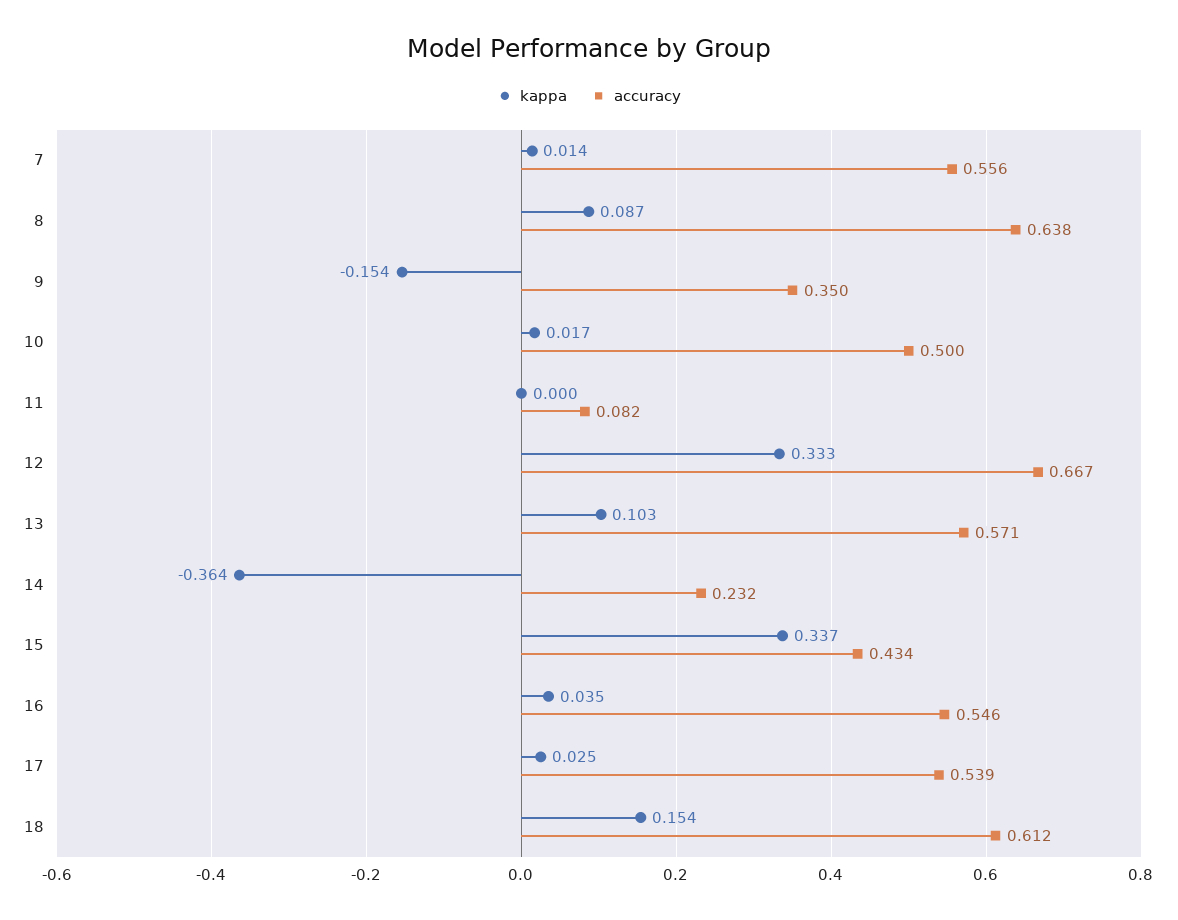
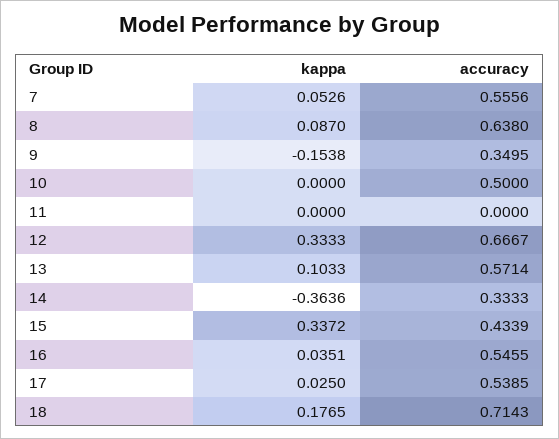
  {
    "kappa": {
-     "7": 0.014,
+     "7": 0.0526,
      "8": 0.087,
      "9": -0.1538,
-     "10": 0.017,
+     "10": 0,
      "11": 0,
      "12": 0.3333,
      "13": 0.1033,
      "14": -0.3636,
      "15": 0.3372,
      "16": 0.0351,
      "17": 0.025,
-     "18": 0.154
+     "18": 0.1765
    },
    "accuracy": {
      "7": 0.5556,
      "8": 0.638,
      "9": 0.3495,
      "10": 0.5,
-     "11": 0.082,
+     "11": 0,
      "12": 0.6667,
      "13": 0.5714,
-     "14": 0.232,
+     "14": 0.3333,
      "15": 0.4339,
      "16": 0.5455,
      "17": 0.5385,
-     "18": 0.612
+     "18": 0.7143
    }
  }

